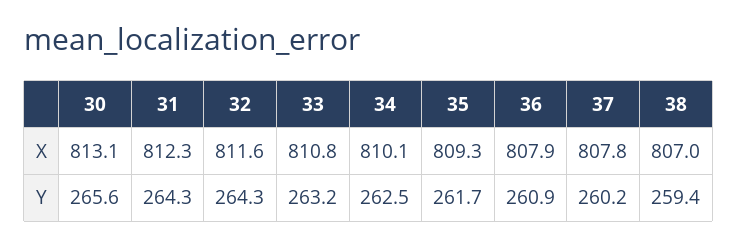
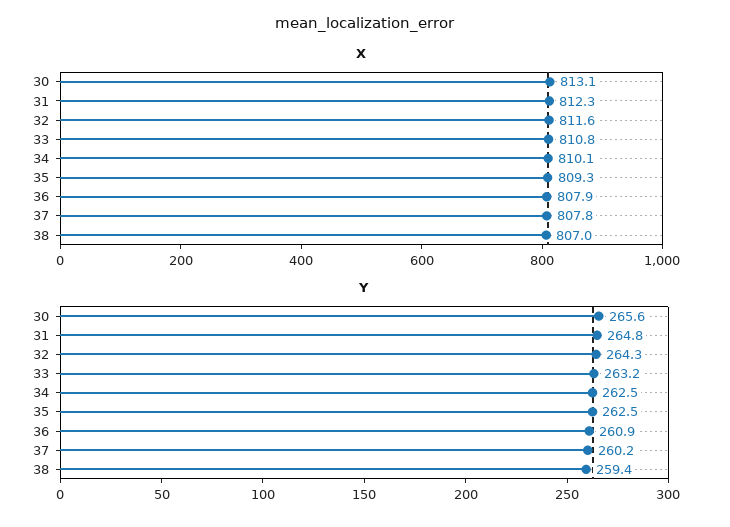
  {
    "X": {
      "30": 813.1,
      "31": 812.3,
      "32": 811.6,
      "33": 810.8,
      "34": 810.1,
      "35": 809.3,
      "36": 807.9,
      "37": 807.8,
      "38": 807
    },
    "Y": {
      "30": 265.6,
-     "31": 264.3,
+     "31": 264.8,
      "32": 264.3,
      "33": 263.2,
      "34": 262.5,
-     "35": 261.7,
+     "35": 262.5,
      "36": 260.9,
      "37": 260.2,
      "38": 259.4
    }
  }

